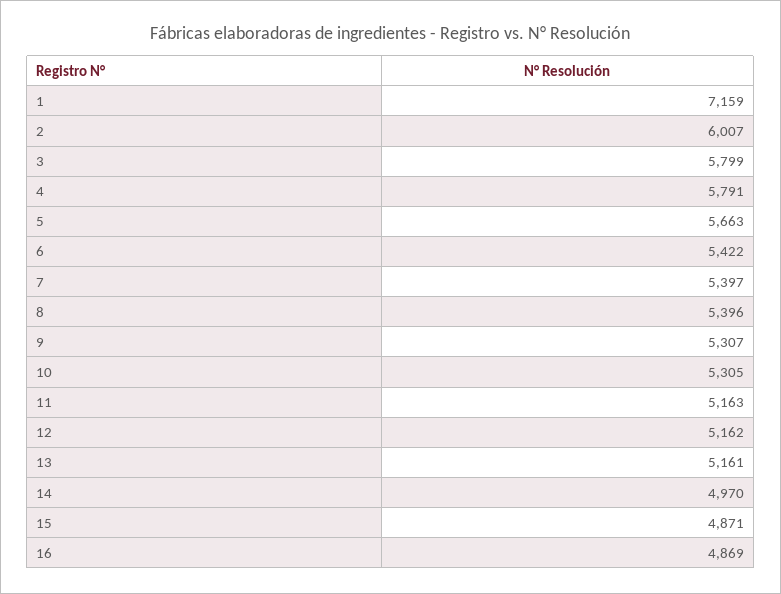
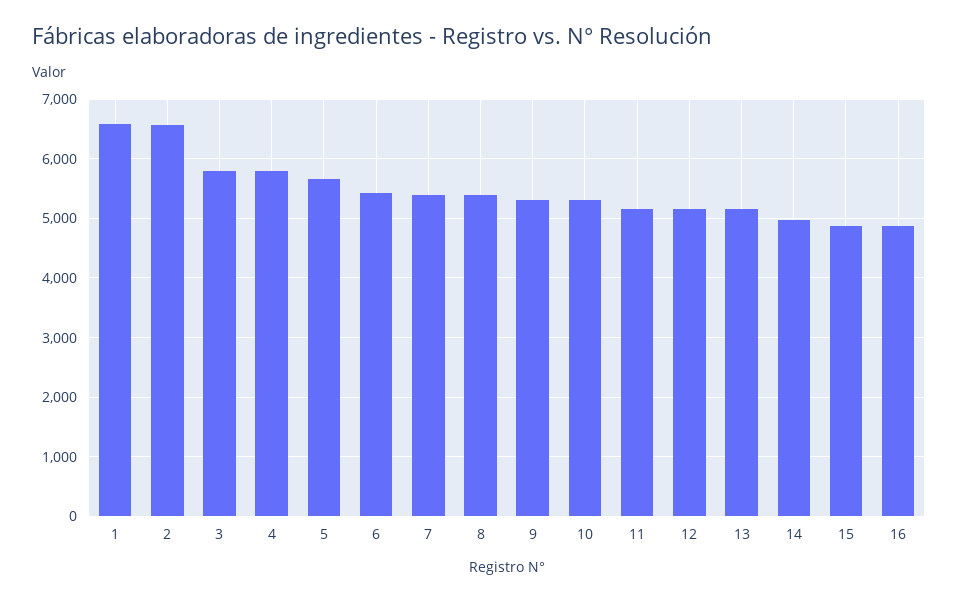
  {
-   "1": 7159,
+   "1": 6600,
-   "2": 6007,
+   "2": 6600,
    "3": 5799,
    "4": 5791,
    "5": 5663,
    "6": 5422,
    "7": 5397,
    "8": 5396,
    "9": 5307,
    "10": 5305,
    "11": 5163,
    "12": 5162,
    "13": 5161,
    "14": 4970,
    "15": 4871,
    "16": 4869
  }

